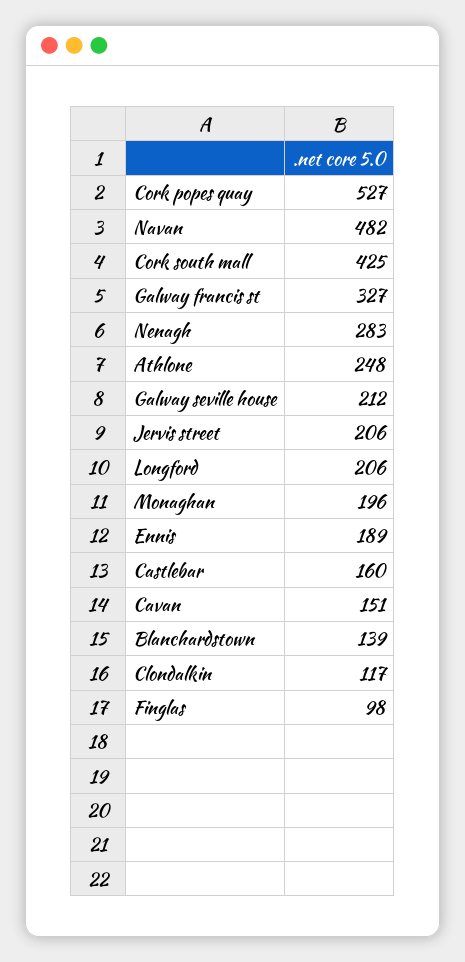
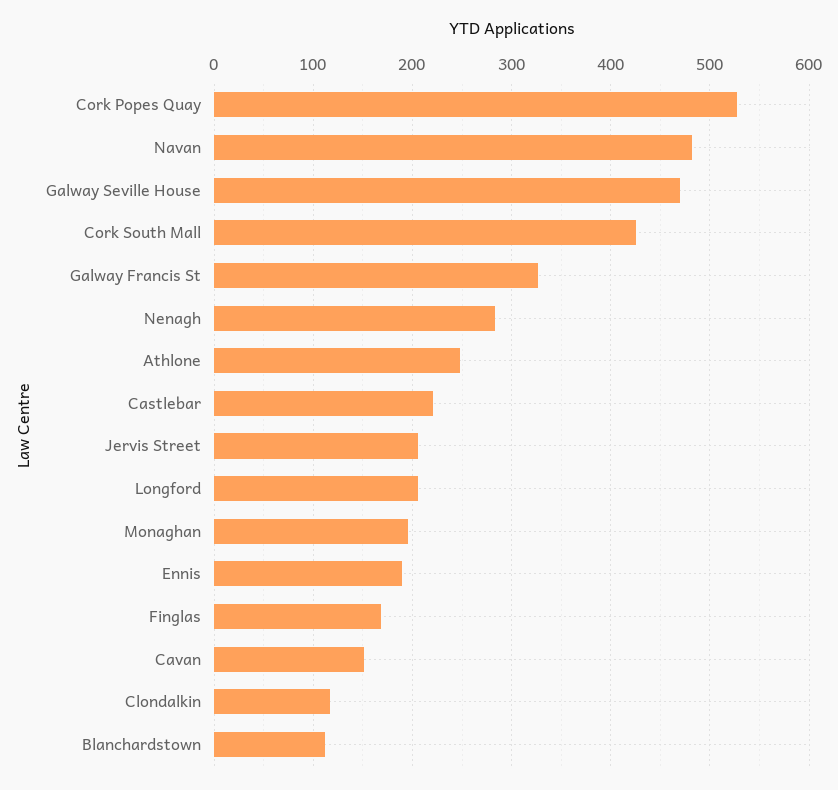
  {
    "Cork popes quay": 527,
    "Navan": 482,
    "Cork south mall": 425,
    "Galway francis st": 327,
    "Nenagh": 283,
    "Athlone": 248,
-   "Galway seville house": 212,
+   "Galway seville house": 470,
    "Jervis street": 206,
    "Longford": 206,
    "Monaghan": 196,
    "Ennis": 189,
-   "Castlebar": 160,
+   "Castlebar": 220,
    "Cavan": 151,
-   "Blanchardstown": 139,
+   "Blanchardstown": 110,
    "Clondalkin": 117,
-   "Finglas": 98
+   "Finglas": 170
  }

